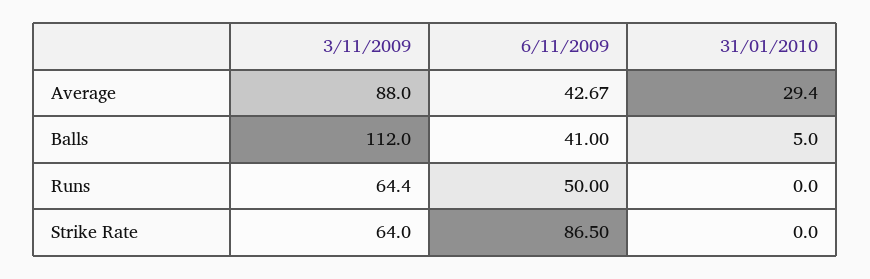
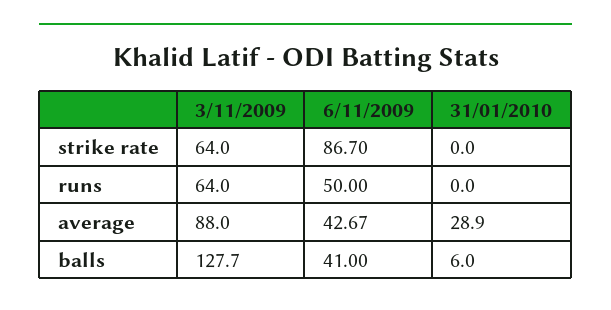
  {
    "3/11/2009": {
      "Average": 88,
-     "Balls": 112,
+     "Balls": 127.7,
-     "Runs": 64.4,
+     "Runs": 64,
      "Strike Rate": 64
    },
    "6/11/2009": {
      "Average": 42.67,
      "Balls": 41,
      "Runs": 50,
-     "Strike Rate": 86.5
+     "Strike Rate": 86.7
    },
    "31/01/2010": {
-     "Average": 29.4,
+     "Average": 28.9,
-     "Balls": 5,
+     "Balls": 6,
      "Runs": 0,
      "Strike Rate": 0
    }
  }

